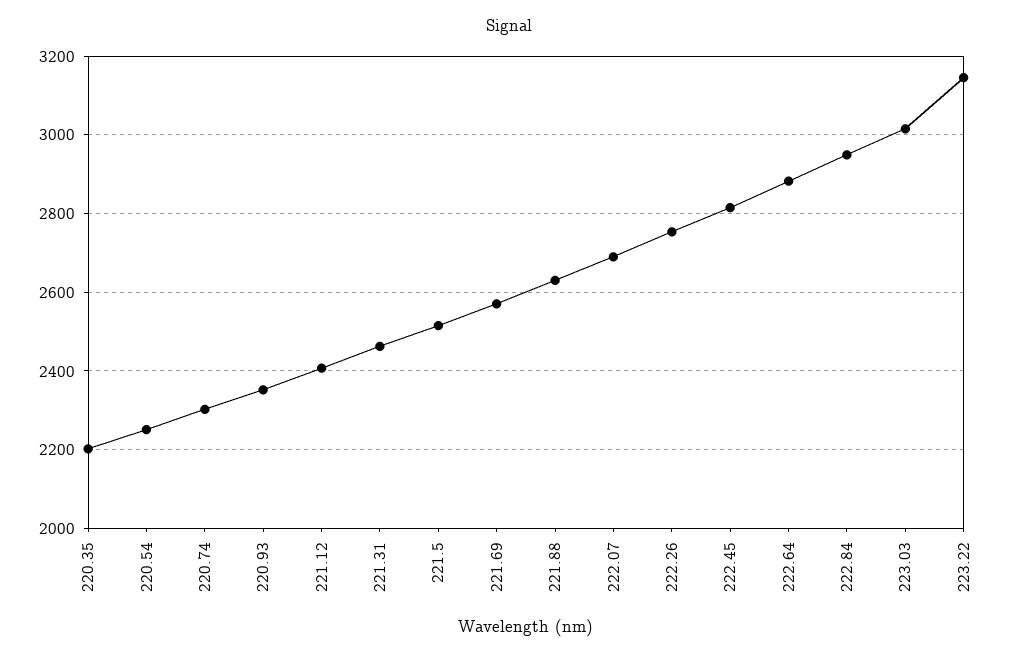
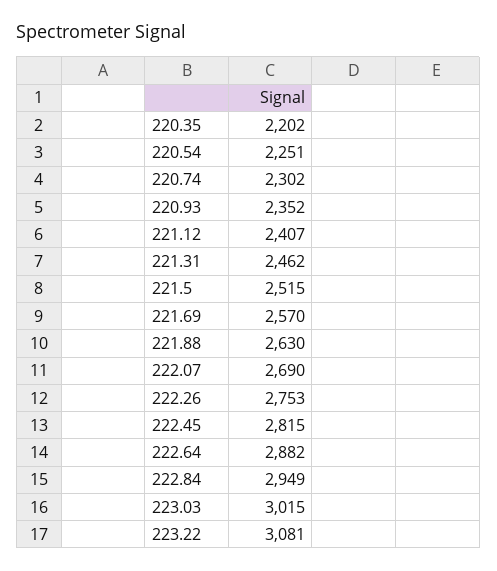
  {
    "220.35": 2202,
    "220.54": 2251,
    "220.74": 2302,
    "220.93": 2352,
    "221.12": 2407,
    "221.31": 2462,
    "221.5": 2515,
    "221.69": 2570,
    "221.88": 2630,
    "222.07": 2690,
    "222.26": 2753,
    "222.45": 2815,
    "222.64": 2882,
    "222.84": 2949,
    "223.03": 3015,
-   "223.22": 3140
+   "223.22": 3081
  }

